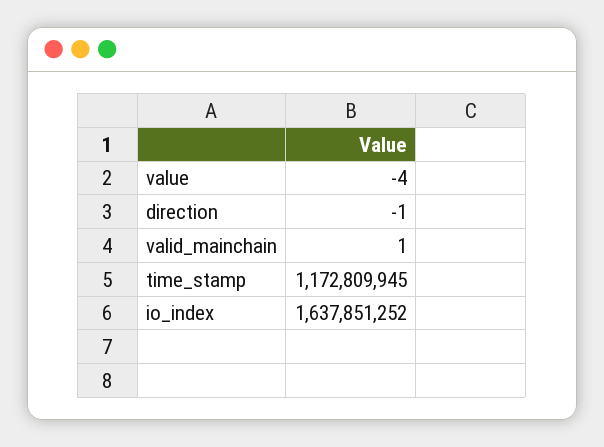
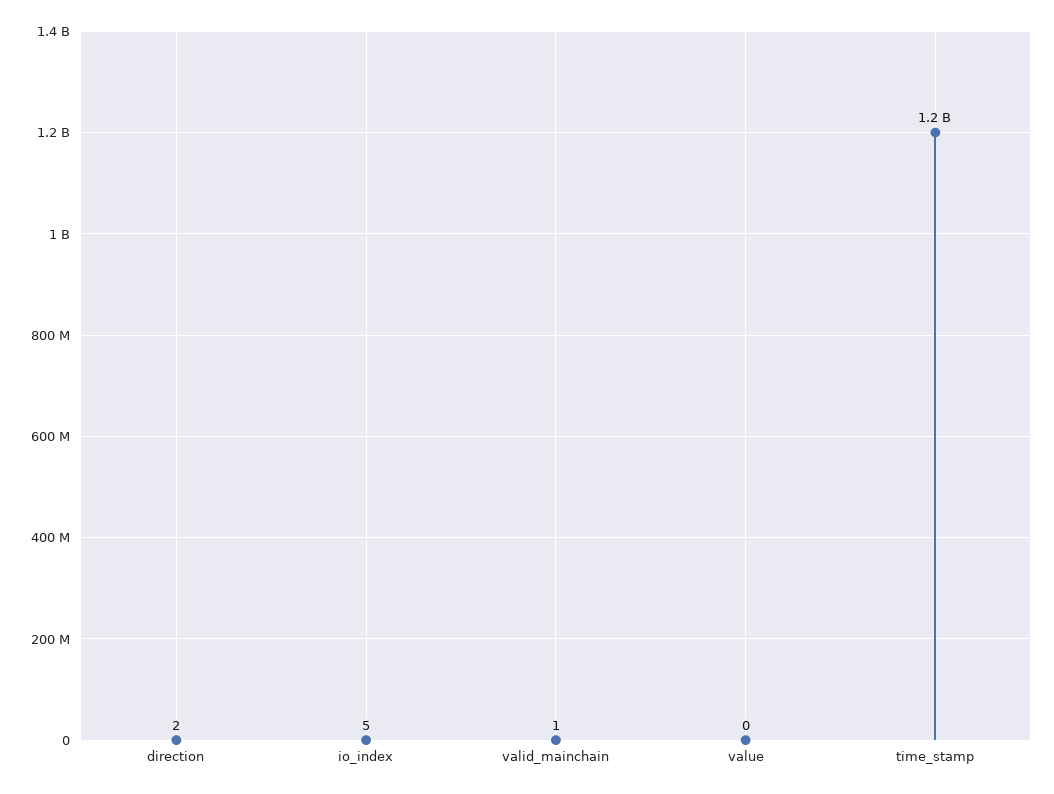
  {
-   "value": -4,
+   "value": 0,
-   "direction": -1,
+   "direction": 2,
    "valid_mainchain": 1,
    "time_stamp": 1172809945,
-   "io_index": 1637851252
+   "io_index": 5
  }

